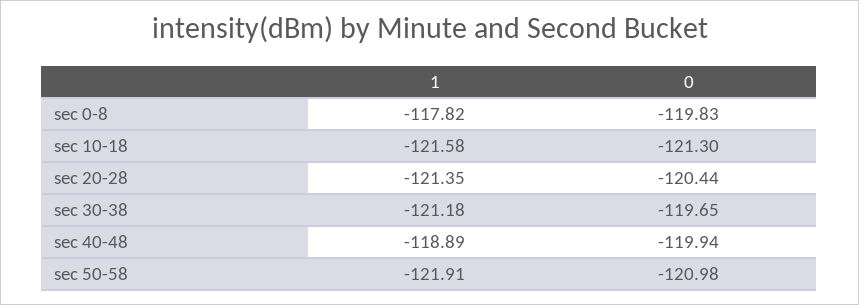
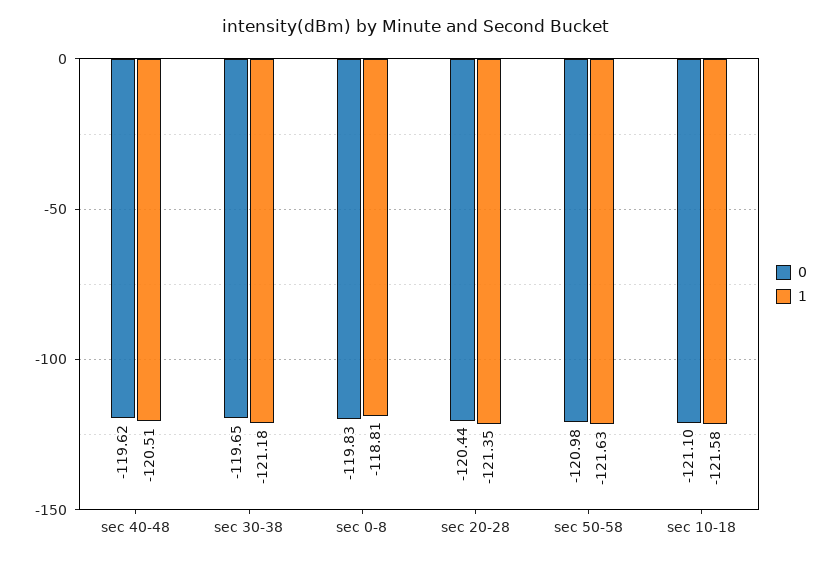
  {
    "1": {
-     "sec 0-8": -117.82,
+     "sec 0-8": -118.81,
      "sec 10-18": -121.58,
      "sec 20-28": -121.35,
      "sec 30-38": -121.18,
-     "sec 40-48": -118.89,
+     "sec 40-48": -120.51,
-     "sec 50-58": -121.91
+     "sec 50-58": -121.63
    },
    "0": {
      "sec 0-8": -119.83,
-     "sec 10-18": -121.3,
+     "sec 10-18": -121.1,
      "sec 20-28": -120.44,
      "sec 30-38": -119.65,
-     "sec 40-48": -119.94,
+     "sec 40-48": -119.62,
      "sec 50-58": -120.98
    }
  }

